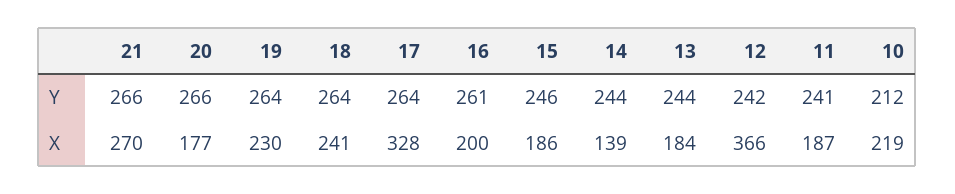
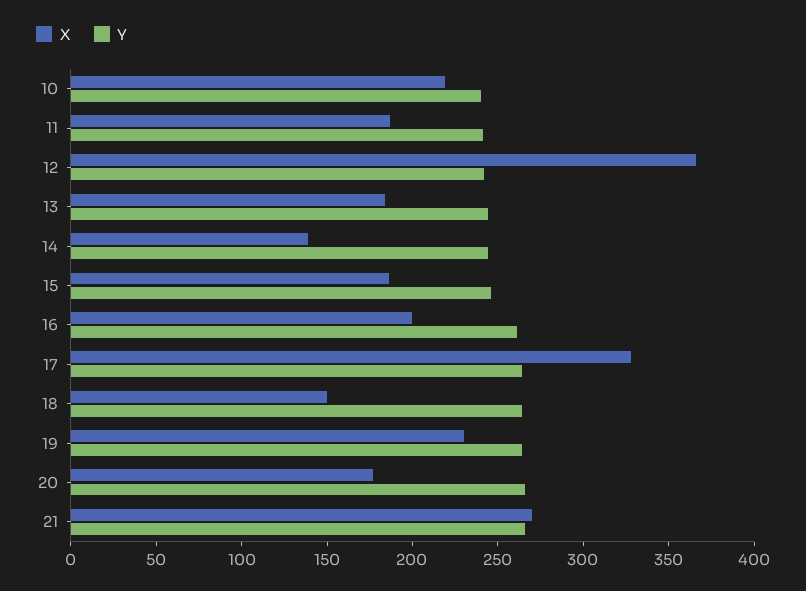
  {
    "Y": {
      "21": 266,
      "20": 266,
      "19": 264,
      "18": 264,
      "17": 264,
      "16": 261,
      "15": 246,
      "14": 244,
      "13": 244,
      "12": 242,
      "11": 241,
-     "10": 212
+     "10": 240
    },
    "X": {
      "21": 270,
      "20": 177,
      "19": 230,
-     "18": 241,
+     "18": 150,
      "17": 328,
      "16": 200,
      "15": 186,
      "14": 139,
      "13": 184,
      "12": 366,
      "11": 187,
      "10": 219
    }
  }

